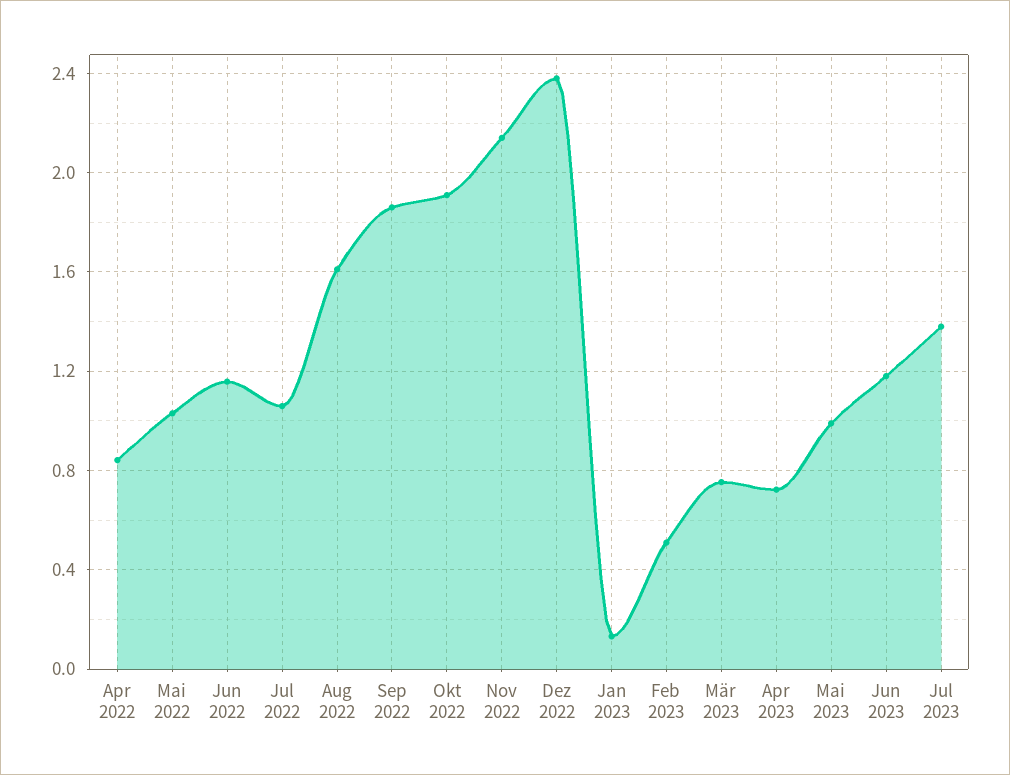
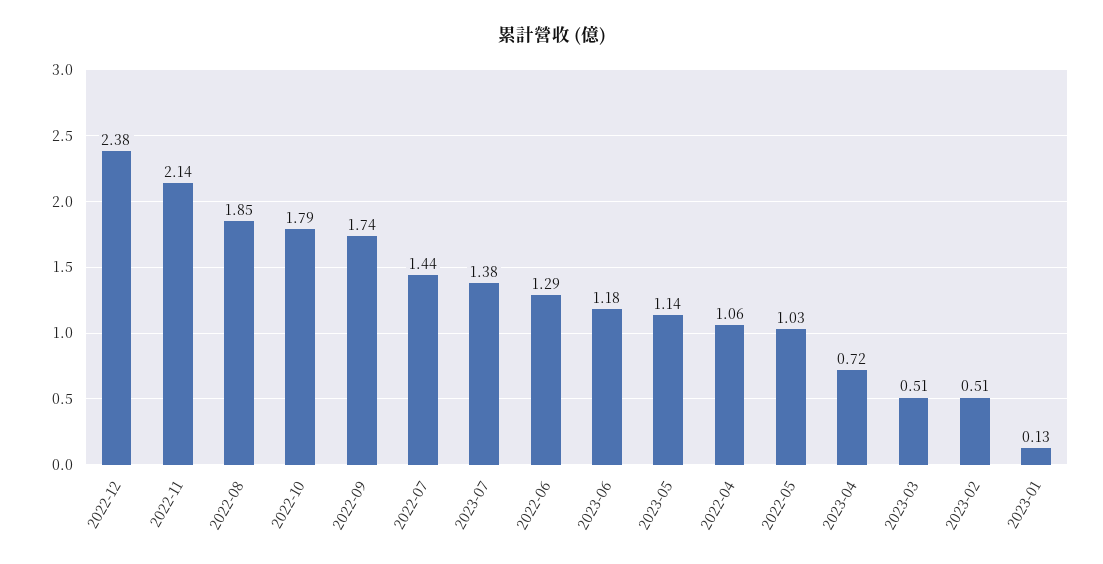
  {
-   "Apr 2022": 0.85,
+   "Apr 2022": 1.06,
    "Mai 2022": 1.03,
-   "Jun 2022": 1.15,
+   "Jun 2022": 1.29,
-   "Jul 2022": 1.05,
+   "Jul 2022": 1.44,
-   "Aug 2022": 1.6,
+   "Aug 2022": 1.85,
-   "Sep 2022": 1.85,
+   "Sep 2022": 1.74,
-   "Okt 2022": 1.9,
+   "Okt 2022": 1.79,
    "Nov 2022": 2.14,
    "Dez 2022": 2.38,
    "Jan 2023": 0.13,
    "Feb 2023": 0.51,
-   "Mär 2023": 0.75,
+   "Mär 2023": 0.51,
    "Apr 2023": 0.72,
-   "Mai 2023": 1,
+   "Mai 2023": 1.14,
    "Jun 2023": 1.18,
    "Jul 2023": 1.38
  }

